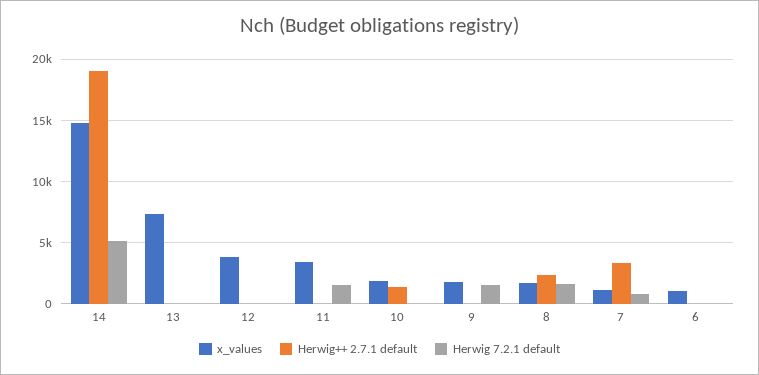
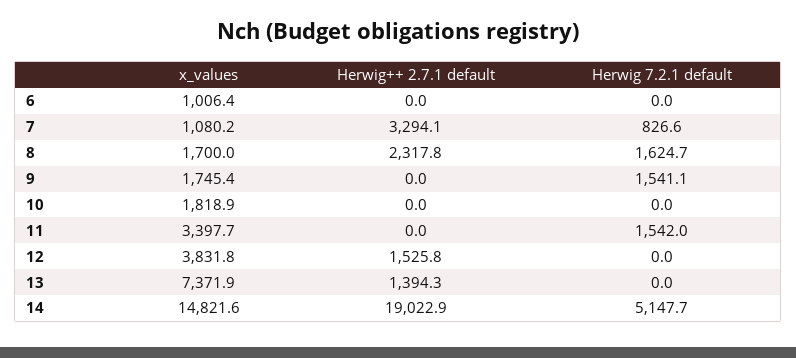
  {
    "x_values": {
      "14": 14821.6,
      "13": 7371.9,
      "12": 3831.8,
      "11": 3397.7,
      "10": 1818.9,
      "9": 1745.4,
      "8": 1700,
      "7": 1080.2,
      "6": 1006.4
    },
    "Herwig++ 2.7.1 default": {
      "14": 19022.9,
-     "13": 0,
+     "13": 1394.3,
-     "12": 0,
+     "12": 1525.8,
      "11": 0,
-     "10": 1500,
+     "10": 0,
      "9": 0,
      "8": 2317.8,
      "7": 3294.1,
      "6": 0
    },
    "Herwig 7.2.1 default": {
      "14": 5147.7,
      "13": 0,
      "12": 0,
      "11": 1542,
      "10": 0,
      "9": 1541.1,
      "8": 1624.7,
      "7": 826.6,
      "6": 0
    }
  }

